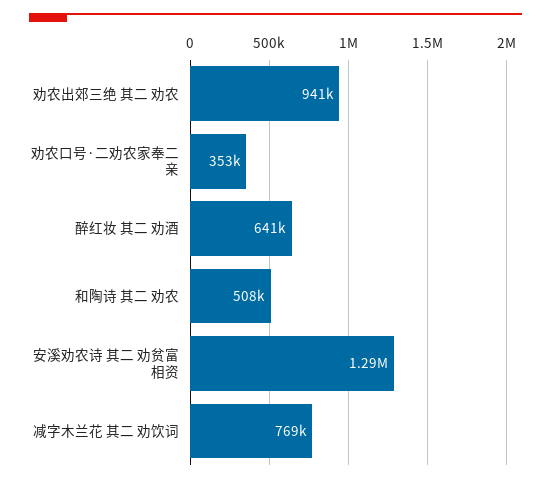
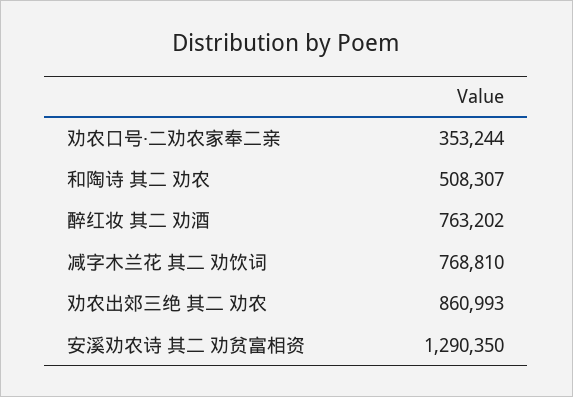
  {
-   "劝农出郊三绝 其二 劝农": 941000,
+   "劝农出郊三绝 其二 劝农": 860993,
    "劝农口号·二劝农家奉二亲": 353244,
-   "醉红妆 其二 劝酒": 641000,
+   "醉红妆 其二 劝酒": 763202,
    "和陶诗 其二 劝农": 508307,
    "安溪劝农诗 其二 劝贫富相资": 1290350,
    "减字木兰花 其二 劝饮词": 768810
  }

